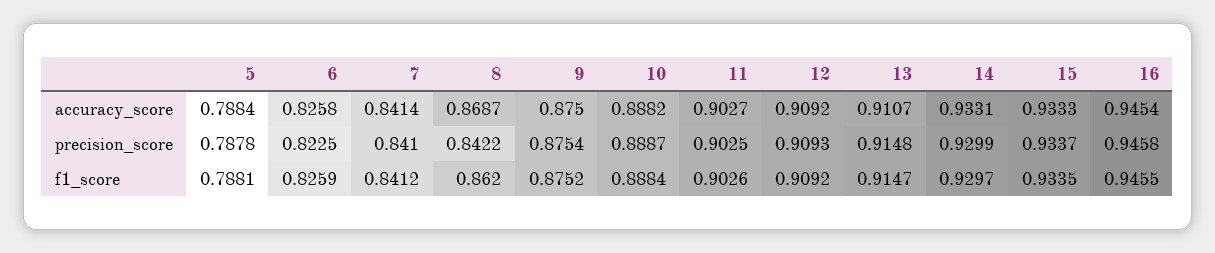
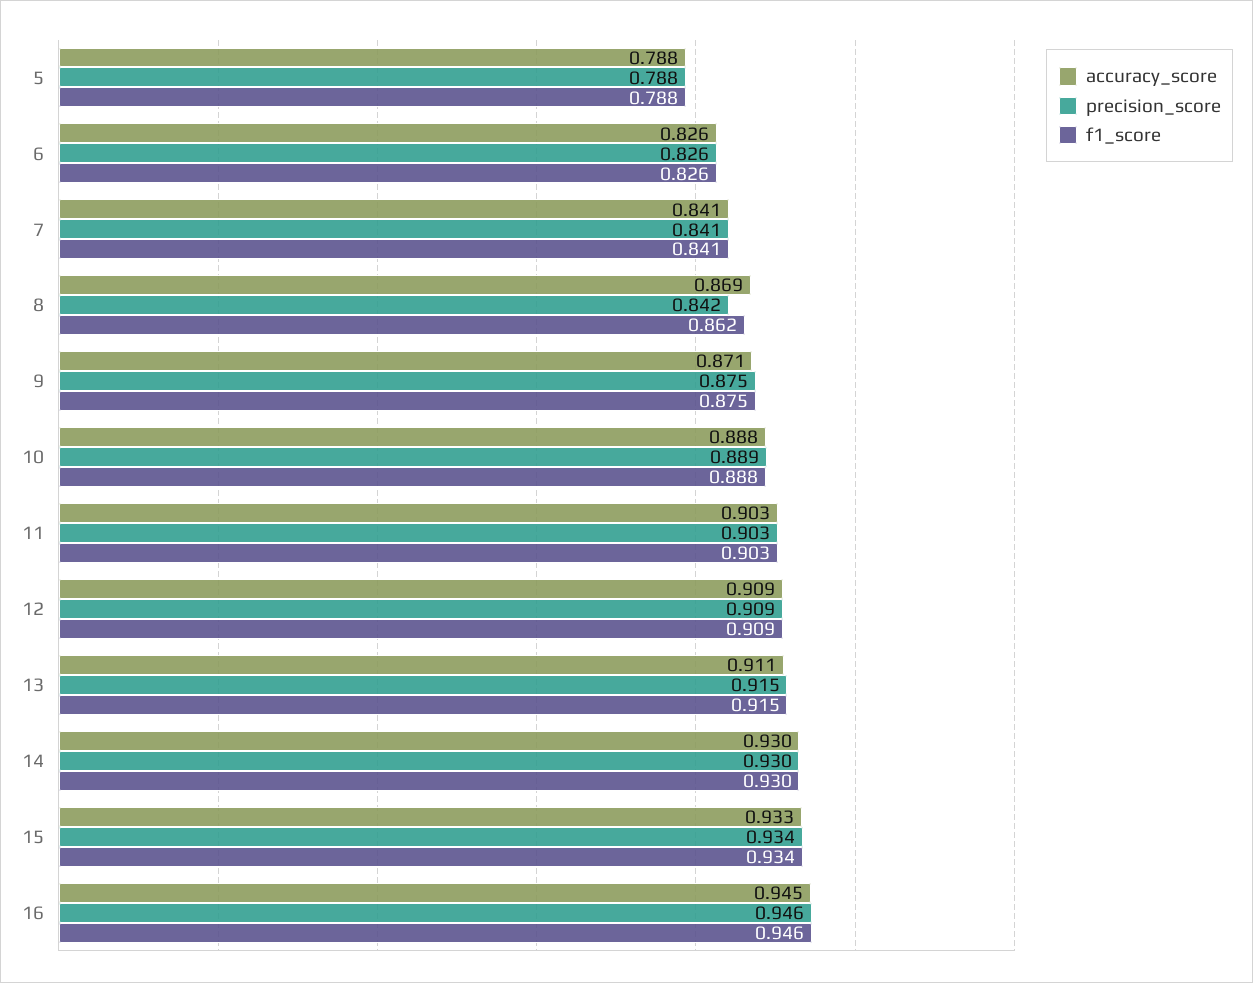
  {
    "accuracy_score": {
      "5": 0.7884,
      "6": 0.8258,
      "7": 0.8414,
      "8": 0.8687,
-     "9": 0.875,
+     "9": 0.871,
      "10": 0.8882,
      "11": 0.9027,
      "12": 0.9092,
      "13": 0.9107,
-     "14": 0.9331,
+     "14": 0.93,
      "15": 0.9333,
      "16": 0.9454
    },
    "precision_score": {
      "5": 0.7878,
-     "6": 0.8225,
+     "6": 0.826,
      "7": 0.841,
      "8": 0.8422,
      "9": 0.8754,
      "10": 0.8887,
      "11": 0.9025,
      "12": 0.9093,
      "13": 0.9148,
      "14": 0.9299,
      "15": 0.9337,
      "16": 0.9458
    },
    "f1_score": {
      "5": 0.7881,
      "6": 0.8259,
      "7": 0.8412,
      "8": 0.862,
      "9": 0.8752,
      "10": 0.8884,
      "11": 0.9026,
      "12": 0.9092,
      "13": 0.9147,
      "14": 0.9297,
      "15": 0.9335,
      "16": 0.9455
    }
  }

